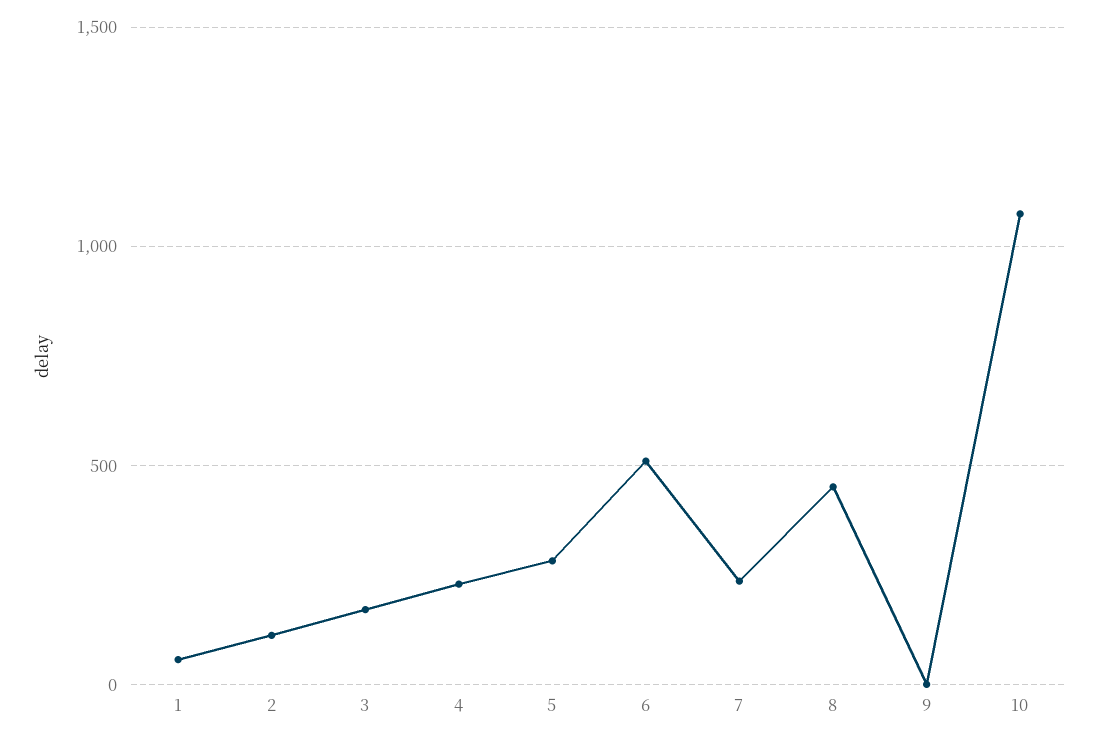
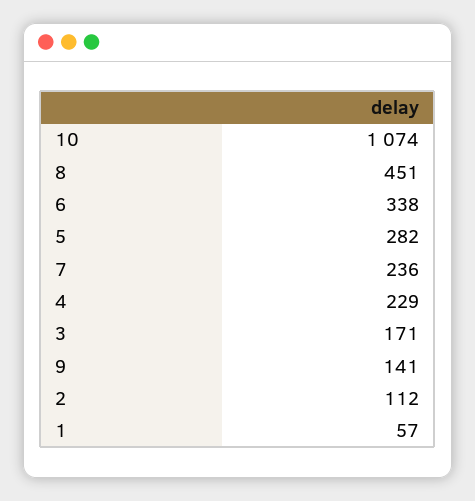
  {
    "1": 57,
    "2": 112,
    "3": 171,
    "4": 229,
    "5": 282,
-   "6": 500,
+   "6": 338,
    "7": 236,
    "8": 451,
-   "9": 0,
+   "9": 141,
    "10": 1074
  }

